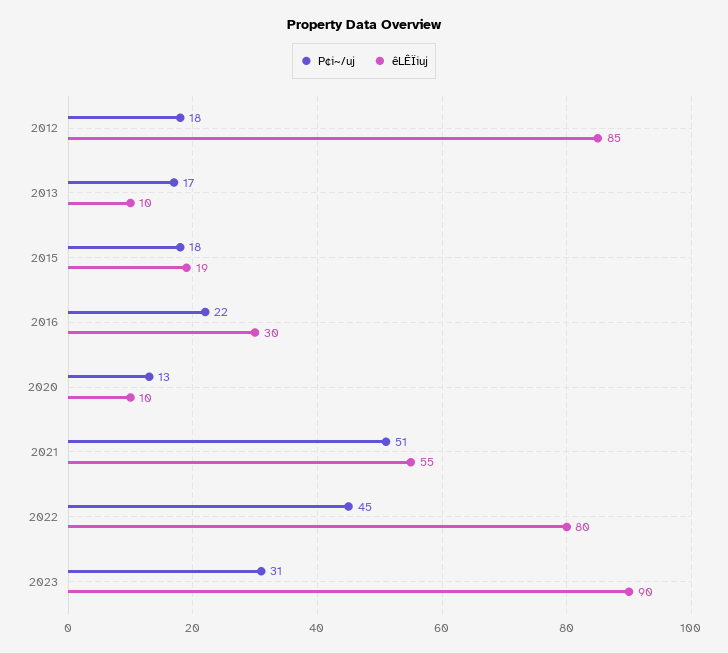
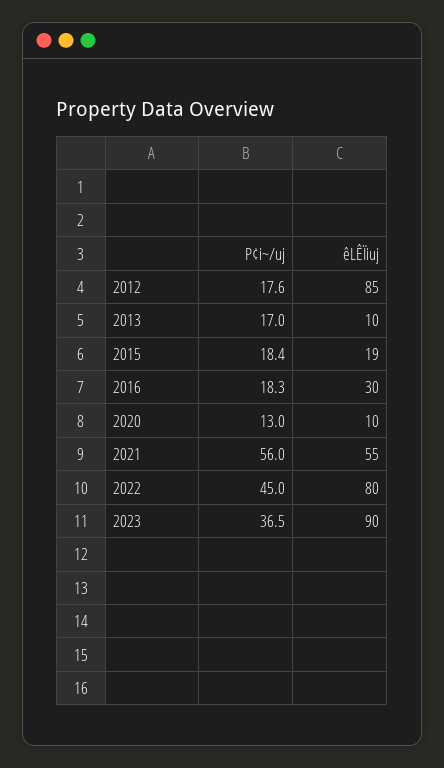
  {
    "P¢i~/uj": {
      "2012": 17.6,
      "2013": 17,
      "2015": 18.4,
-     "2016": 22,
+     "2016": 18.3,
      "2020": 13,
-     "2021": 51,
+     "2021": 56,
      "2022": 45,
-     "2023": 31
+     "2023": 36.5
    },
    "êLÊÏiuj": {
      "2012": 85,
      "2013": 10,
      "2015": 19,
      "2016": 30,
      "2020": 10,
      "2021": 55,
      "2022": 80,
      "2023": 90
    }
  }

